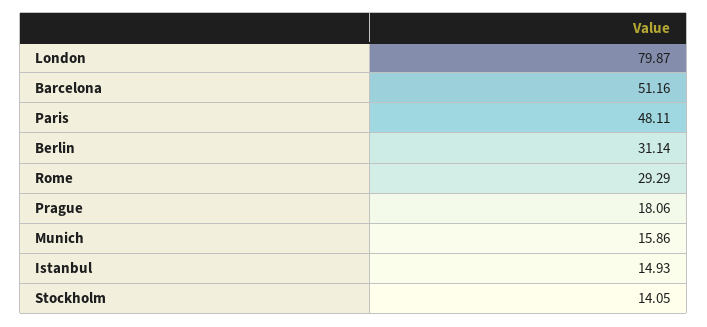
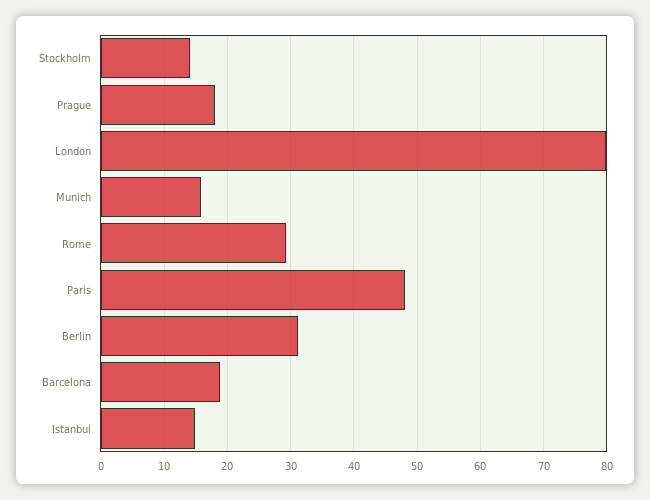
  {
    "London": 79.87,
-   "Barcelona": 51.16,
+   "Barcelona": 19,
    "Paris": 48.11,
    "Berlin": 31.14,
    "Rome": 29.29,
    "Prague": 18.06,
    "Munich": 15.86,
    "Istanbul": 14.93,
    "Stockholm": 14.05
  }

